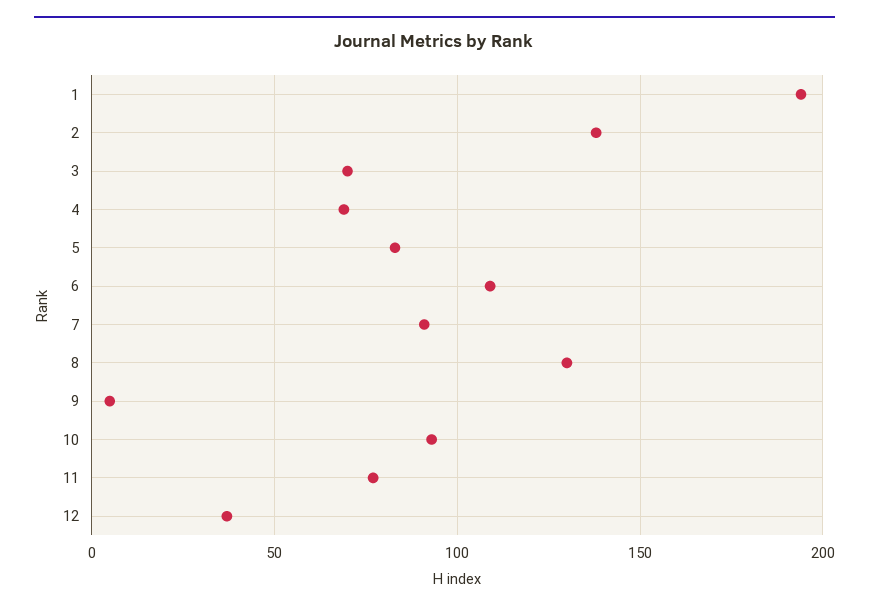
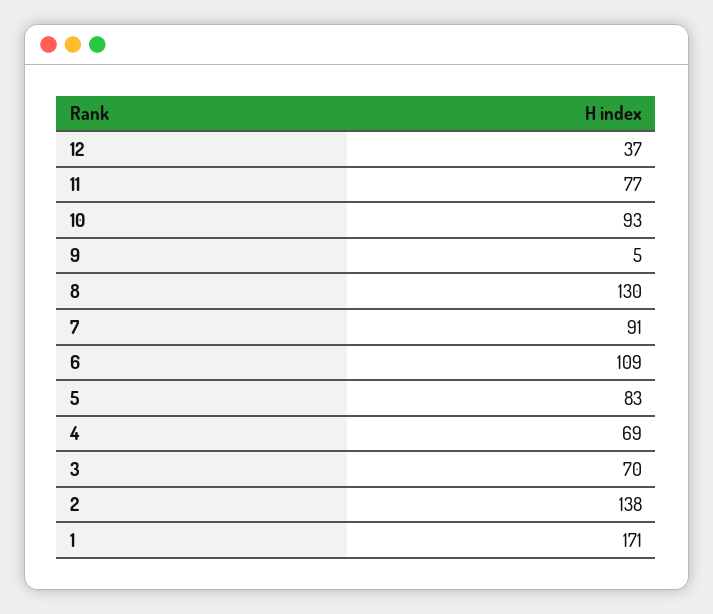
  {
-   "1": 195,
+   "1": 171,
    "2": 138,
    "3": 70,
    "4": 69,
    "5": 83,
    "6": 109,
    "7": 91,
    "8": 130,
    "9": 5,
    "10": 93,
    "11": 77,
    "12": 37
  }

